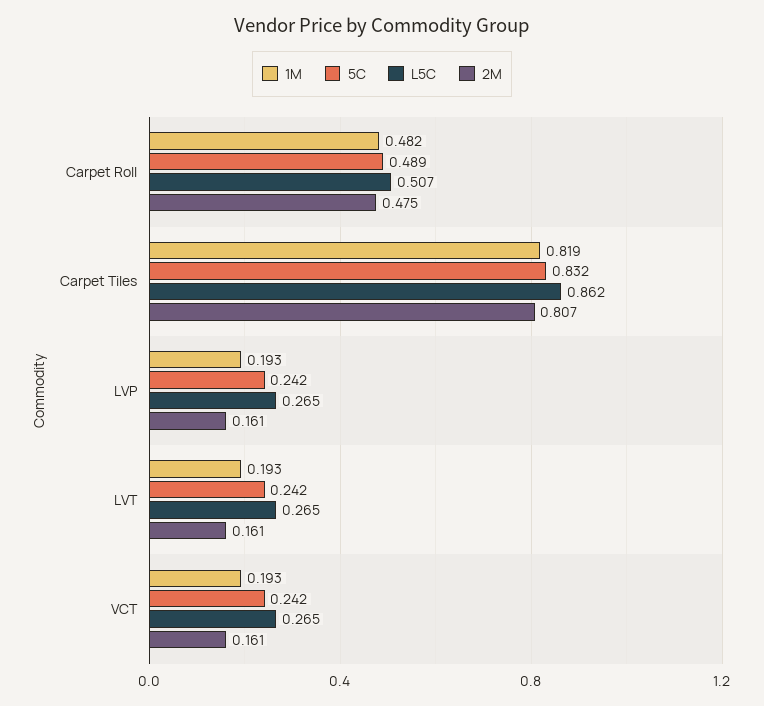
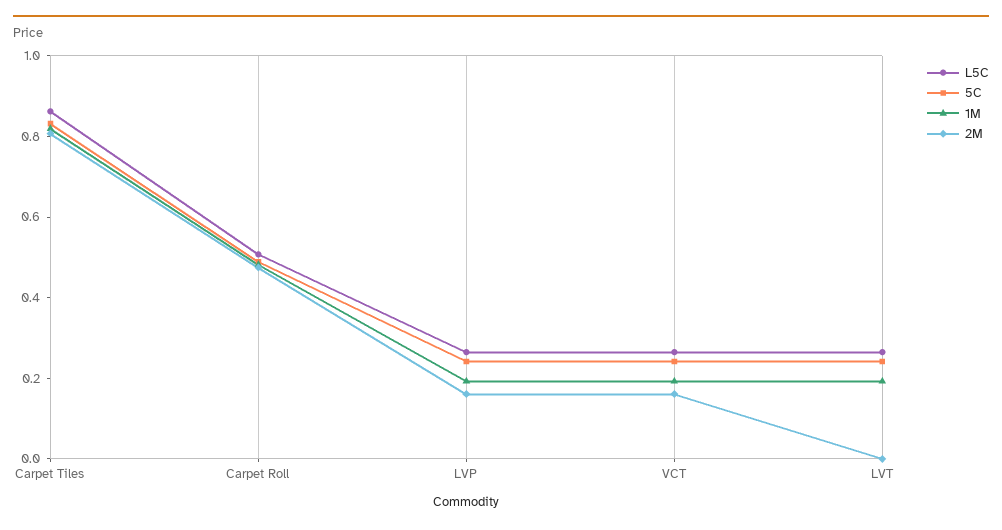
  {
    "1M": {
      "Carpet Roll": 0.482,
      "Carpet Tiles": 0.819,
      "LVP": 0.193,
      "LVT": 0.193,
      "VCT": 0.193
    },
    "5C": {
      "Carpet Roll": 0.489,
      "Carpet Tiles": 0.832,
      "LVP": 0.242,
      "LVT": 0.242,
      "VCT": 0.242
    },
    "L5C": {
      "Carpet Roll": 0.507,
      "Carpet Tiles": 0.862,
      "LVP": 0.265,
      "LVT": 0.265,
      "VCT": 0.265
    },
    "2M": {
      "Carpet Roll": 0.475,
      "Carpet Tiles": 0.807,
      "LVP": 0.161,
-     "LVT": 0.161,
+     "LVT": 0,
      "VCT": 0.161
    }
  }

